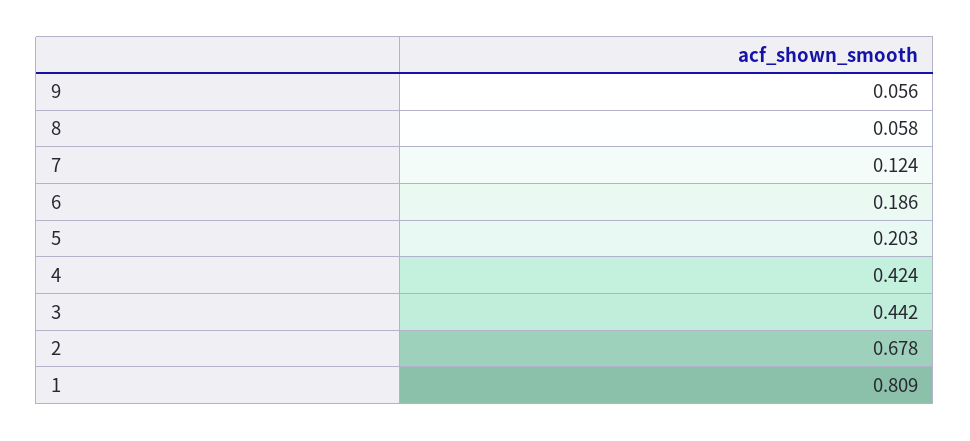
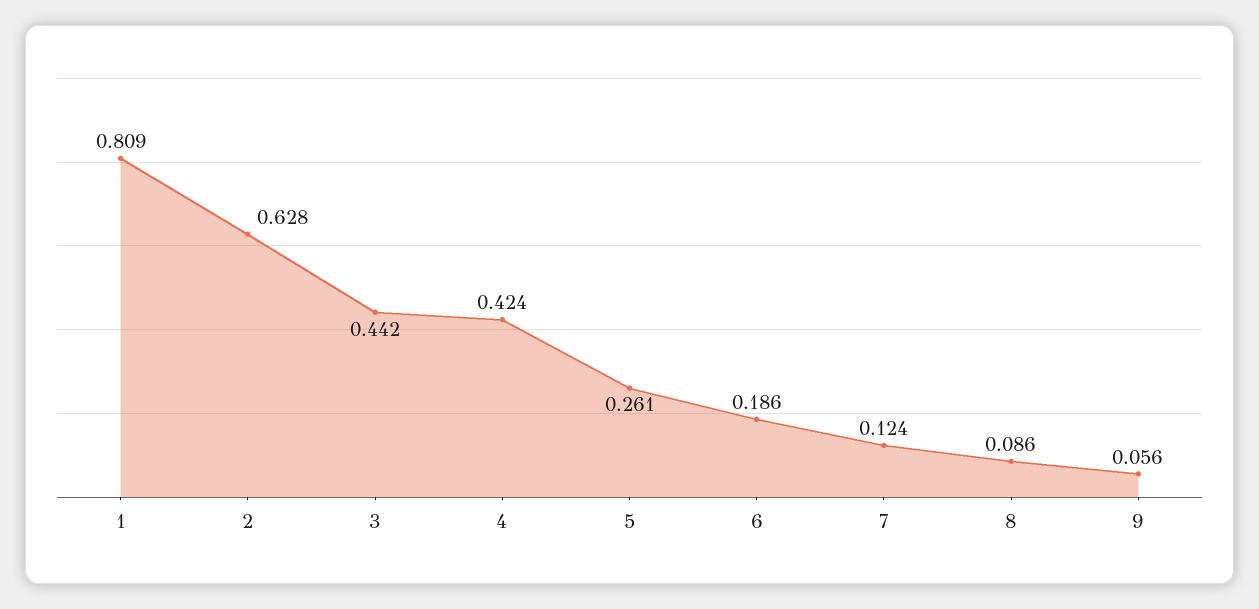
  {
    "9": 0.056,
-   "8": 0.058,
+   "8": 0.086,
    "7": 0.124,
    "6": 0.186,
-   "5": 0.203,
+   "5": 0.261,
    "4": 0.424,
    "3": 0.442,
-   "2": 0.678,
+   "2": 0.628,
    "1": 0.809
  }

